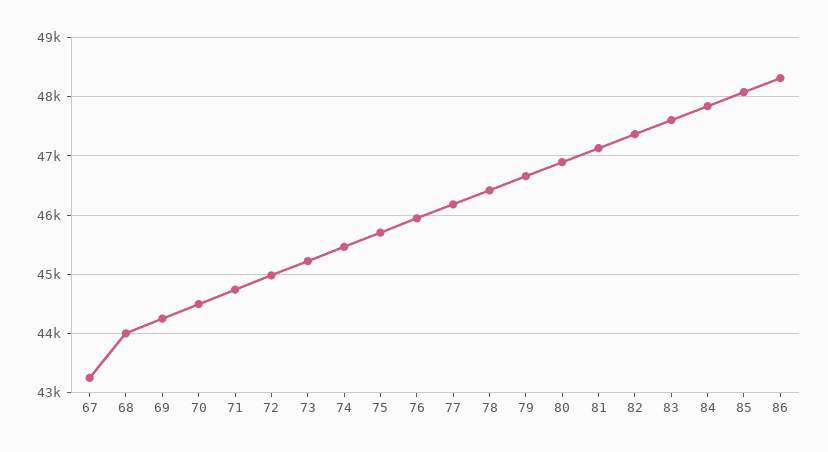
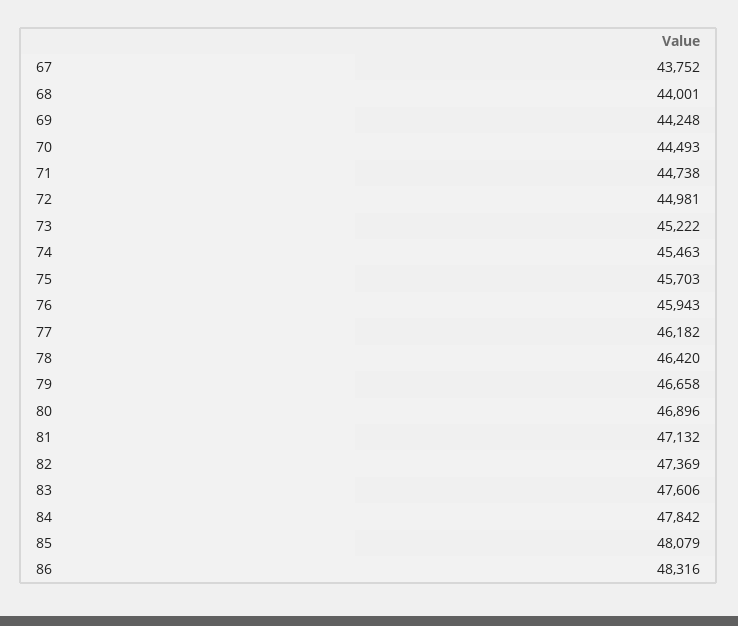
  {
-   "67": 43200,
+   "67": 43752,
    "68": 44001,
    "69": 44248,
    "70": 44493,
    "71": 44738,
    "72": 44981,
    "73": 45222,
    "74": 45463,
    "75": 45703,
    "76": 45943,
    "77": 46182,
    "78": 46420,
    "79": 46658,
    "80": 46896,
    "81": 47132,
    "82": 47369,
    "83": 47606,
    "84": 47842,
    "85": 48079,
    "86": 48316
  }

